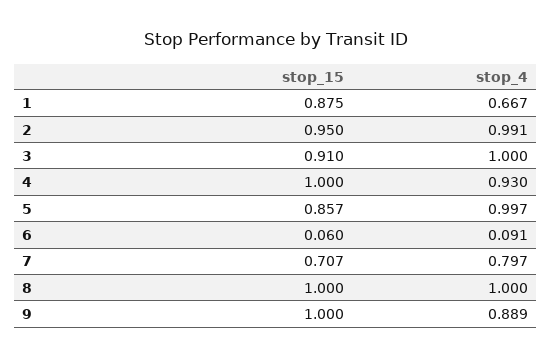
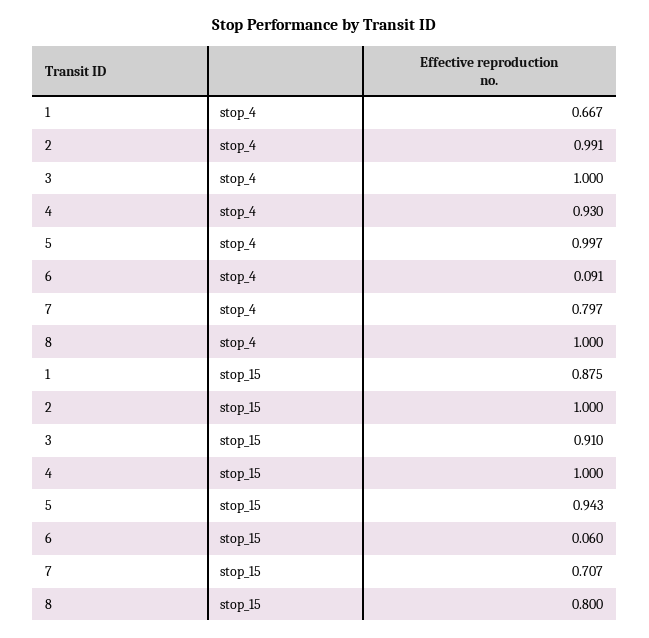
  {
    "stop_15": {
      "1": 0.875,
-     "2": 0.95,
+     "2": 1,
      "3": 0.91,
      "4": 1,
-     "5": 0.857,
+     "5": 0.943,
      "6": 0.06,
      "7": 0.707,
-     "8": 1,
+     "8": 0.8
-     "9": 1
    },
    "stop_4": {
      "1": 0.667,
      "2": 0.991,
      "3": 1,
      "4": 0.93,
      "5": 0.997,
      "6": 0.091,
      "7": 0.797,
-     "8": 1,
+     "8": 1
-     "9": 0.889
    }
  }

